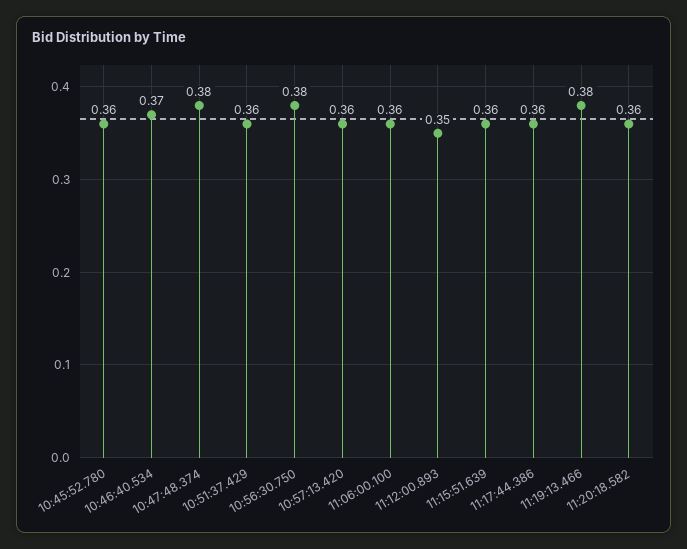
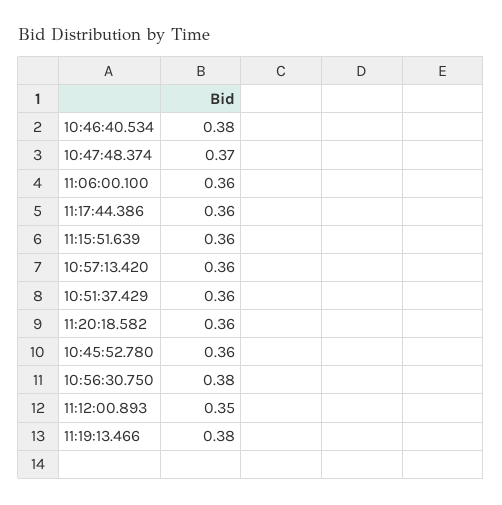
  {
    "10:45:52.780": 0.36,
-   "10:46:40.534": 0.37,
+   "10:46:40.534": 0.38,
-   "10:47:48.374": 0.38,
+   "10:47:48.374": 0.37,
    "10:51:37.429": 0.36,
    "10:56:30.750": 0.38,
    "10:57:13.420": 0.36,
    "11:06:00.100": 0.36,
    "11:12:00.893": 0.35,
    "11:15:51.639": 0.36,
    "11:17:44.386": 0.36,
    "11:19:13.466": 0.38,
    "11:20:18.582": 0.36
  }

